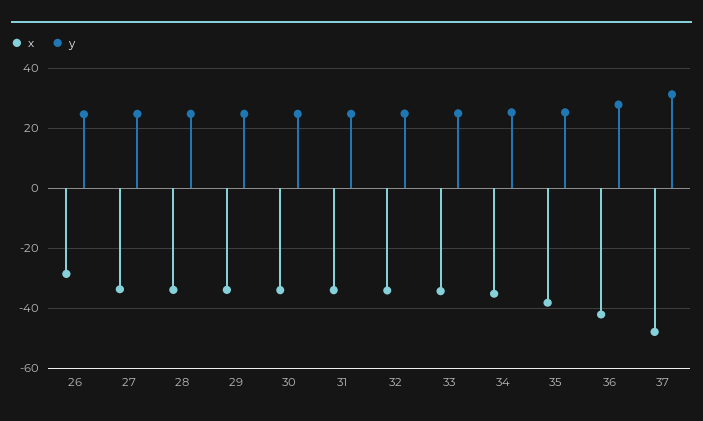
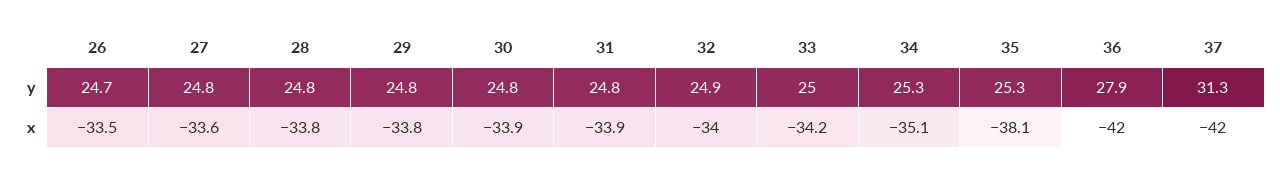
  {
    "x": {
-     "26": -28,
+     "26": -33.5,
      "27": -33.6,
      "28": -33.8,
      "29": -33.8,
      "30": -33.9,
      "31": -33.9,
      "32": -34,
      "33": -34.2,
      "34": -35.1,
      "35": -38.1,
      "36": -42,
-     "37": -48
+     "37": -42
    },
    "y": {
      "26": 24.7,
      "27": 24.8,
      "28": 24.8,
      "29": 24.8,
      "30": 24.8,
      "31": 24.8,
      "32": 24.9,
      "33": 25,
      "34": 25.3,
      "35": 25.3,
      "36": 27.9,
      "37": 31.3
    }
  }

